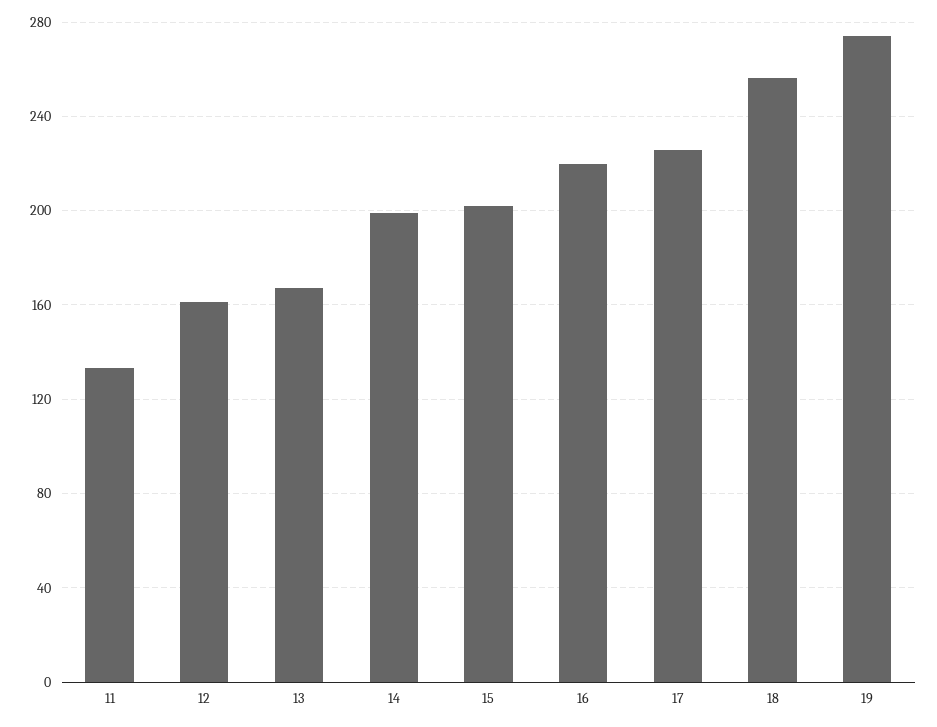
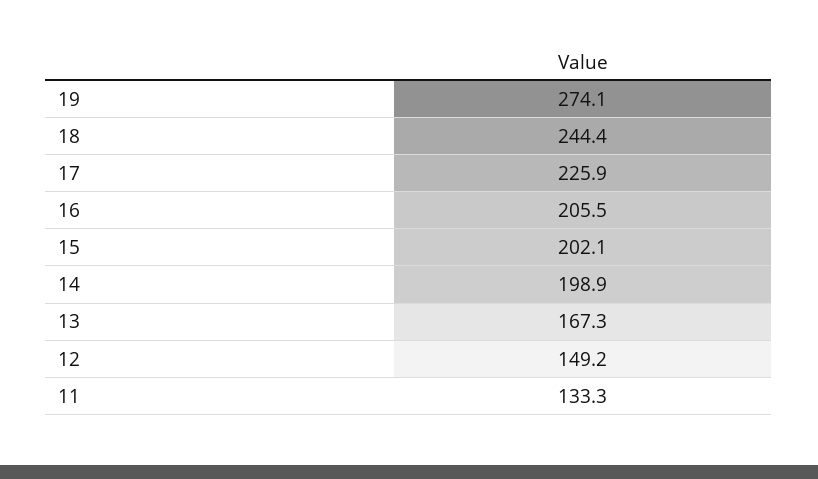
  {
    "11": 133.3,
-   "12": 160,
+   "12": 149.2,
    "13": 167.3,
    "14": 198.9,
    "15": 202.1,
-   "16": 220,
+   "16": 205.5,
    "17": 225.9,
-   "18": 255,
+   "18": 244.4,
    "19": 274.1
  }

